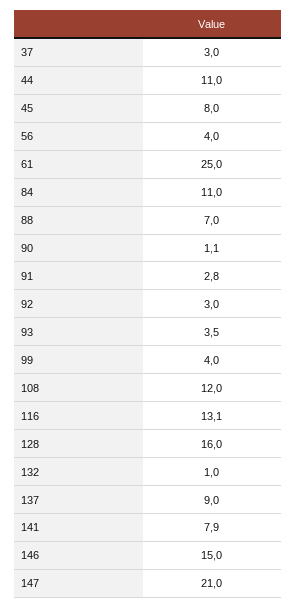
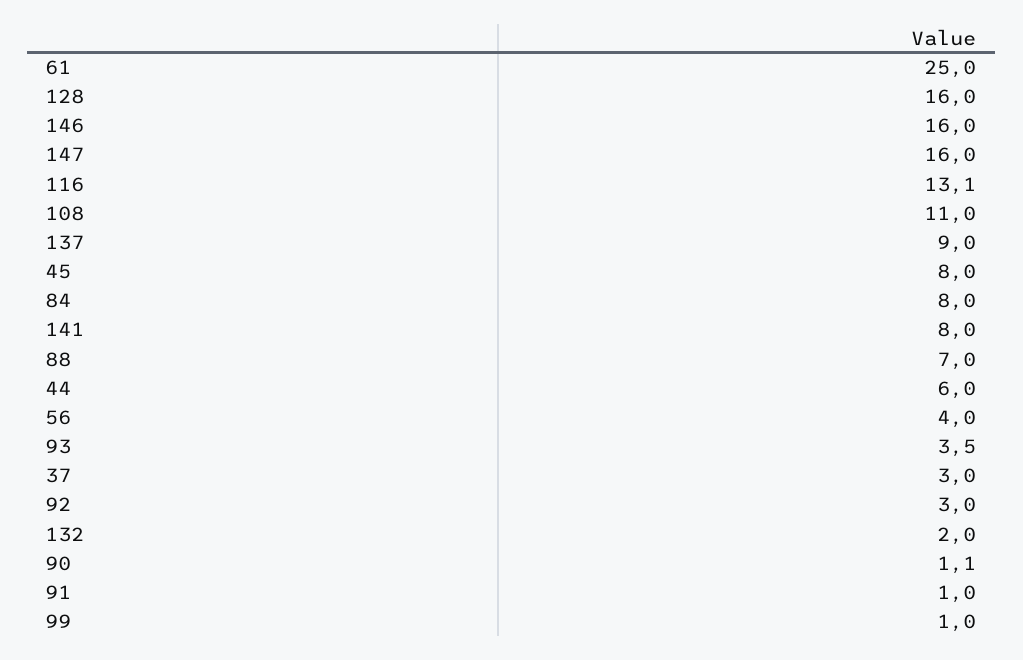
  {
    "37": 3,
-   "44": 11,
+   "44": 6,
    "45": 8,
    "56": 4,
    "61": 25,
-   "84": 11,
+   "84": 8,
    "88": 7,
    "90": 1.1,
-   "91": 2.8,
+   "91": 1,
    "92": 3,
    "93": 3.5,
-   "99": 4,
+   "99": 1,
-   "108": 12,
+   "108": 11,
    "116": 13.1,
    "128": 16,
-   "132": 1,
+   "132": 2,
    "137": 9,
-   "141": 7.9,
+   "141": 8,
-   "146": 15,
+   "146": 16,
-   "147": 21
+   "147": 16
  }

